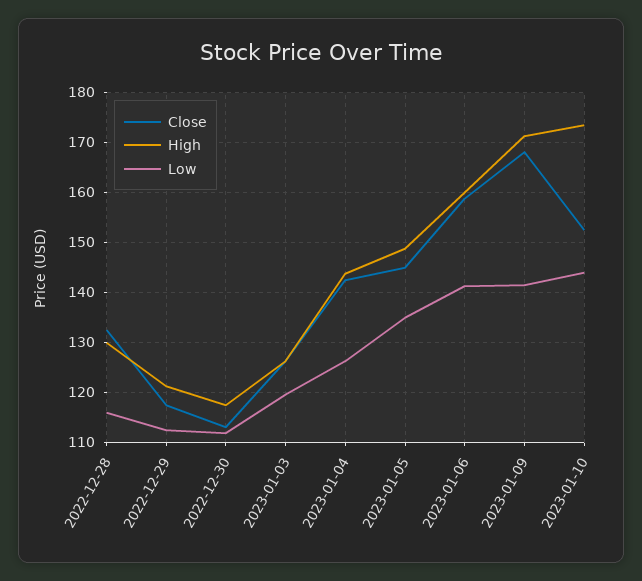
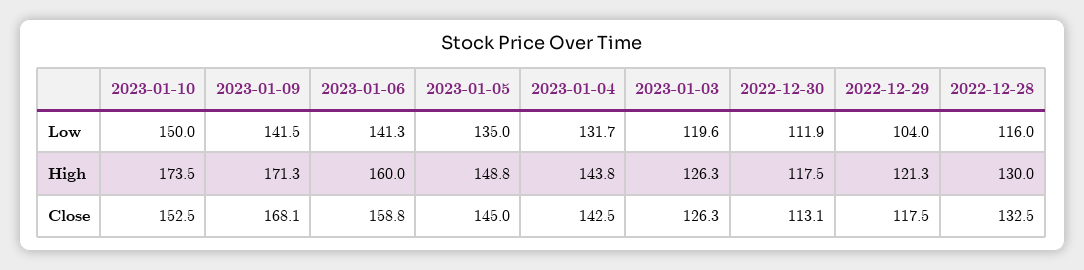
  {
    "Close": {
      "2022-12-28": 132.5,
      "2022-12-29": 117.5,
      "2022-12-30": 113.1,
      "2023-01-03": 126.3,
      "2023-01-04": 142.5,
      "2023-01-05": 145,
      "2023-01-06": 158.8,
      "2023-01-09": 168.1,
      "2023-01-10": 152.5
    },
    "High": {
      "2022-12-28": 130,
      "2022-12-29": 121.3,
      "2022-12-30": 117.5,
      "2023-01-03": 126.3,
      "2023-01-04": 143.8,
      "2023-01-05": 148.8,
      "2023-01-06": 160,
      "2023-01-09": 171.3,
      "2023-01-10": 173.5
    },
    "Low": {
      "2022-12-28": 116,
-     "2022-12-29": 112,
+     "2022-12-29": 104,
      "2022-12-30": 111.9,
      "2023-01-03": 119.6,
-     "2023-01-04": 126,
+     "2023-01-04": 131.7,
      "2023-01-05": 135,
      "2023-01-06": 141.3,
      "2023-01-09": 141.5,
-     "2023-01-10": 144
+     "2023-01-10": 150
    }
  }

